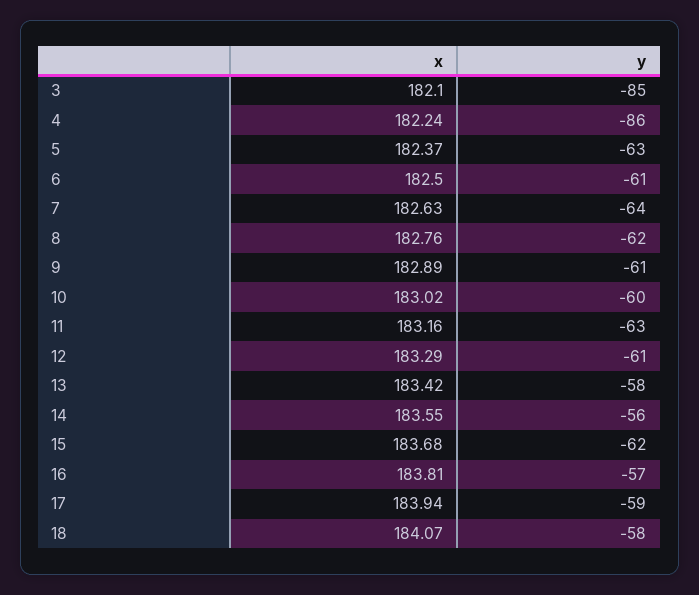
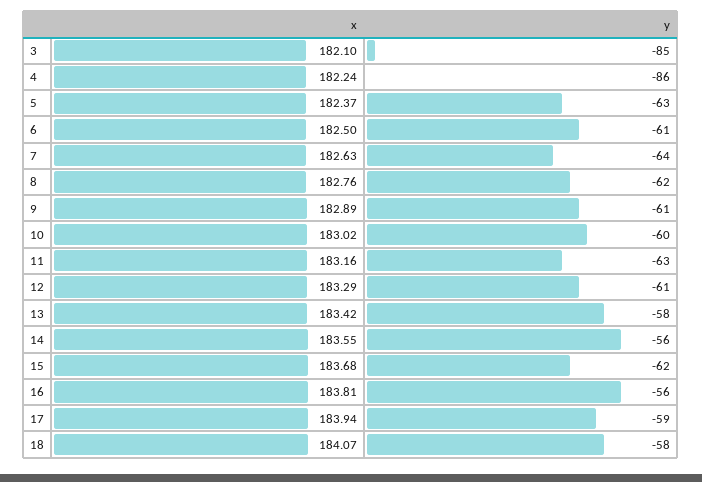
  {
    "x": {
      "3": 182.1,
      "4": 182.24,
      "5": 182.37,
      "6": 182.5,
      "7": 182.63,
      "8": 182.76,
      "9": 182.89,
      "10": 183.02,
      "11": 183.16,
      "12": 183.29,
      "13": 183.42,
      "14": 183.55,
      "15": 183.68,
      "16": 183.81,
      "17": 183.94,
      "18": 184.07
    },
    "y": {
      "3": -85,
      "4": -86,
      "5": -63,
      "6": -61,
      "7": -64,
      "8": -62,
      "9": -61,
      "10": -60,
      "11": -63,
      "12": -61,
      "13": -58,
      "14": -56,
      "15": -62,
-     "16": -57,
+     "16": -56,
      "17": -59,
      "18": -58
    }
  }

